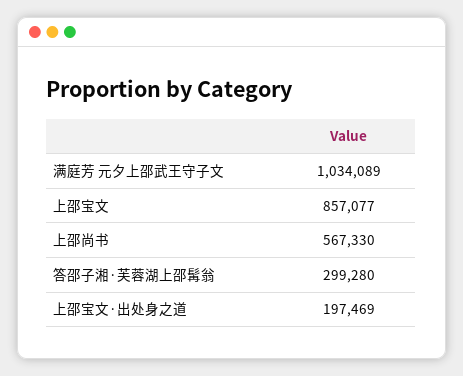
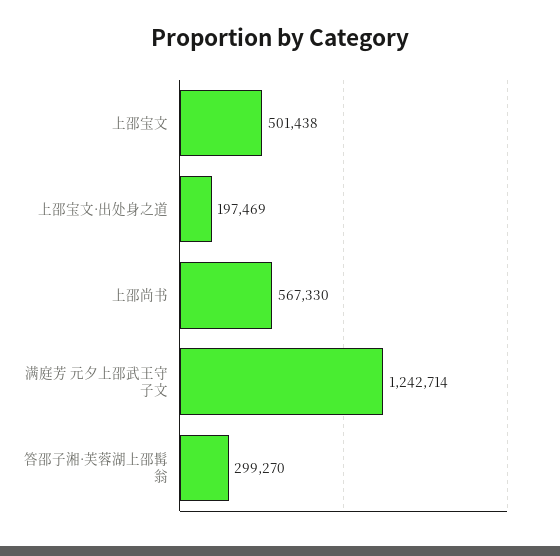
  {
-   "满庭芳 元夕上邵武王守子文": 1034089,
+   "满庭芳 元夕上邵武王守子文": 1242714,
-   "上邵宝文": 857077,
+   "上邵宝文": 501438,
    "上邵尚书": 567330,
-   "答邵子湘·芙蓉湖上邵髯翁": 299280,
+   "答邵子湘·芙蓉湖上邵髯翁": 299270,
    "上邵宝文·出处身之道": 197469
  }

